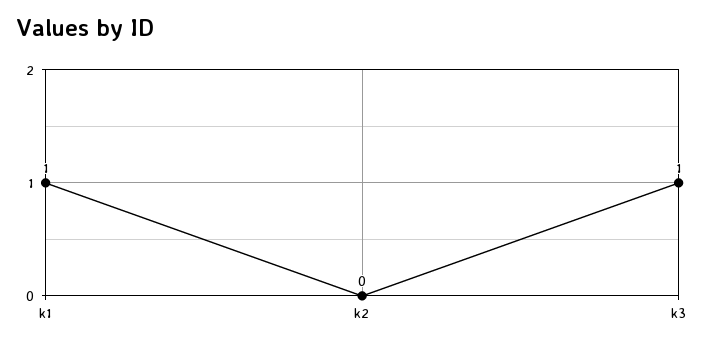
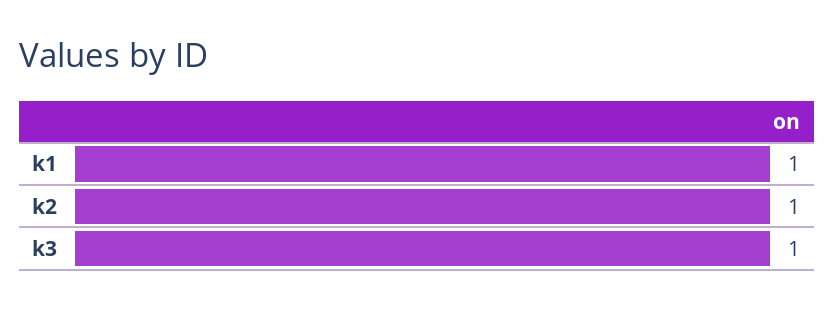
  {
    "k1": 1,
-   "k2": 0,
+   "k2": 1,
    "k3": 1
  }

